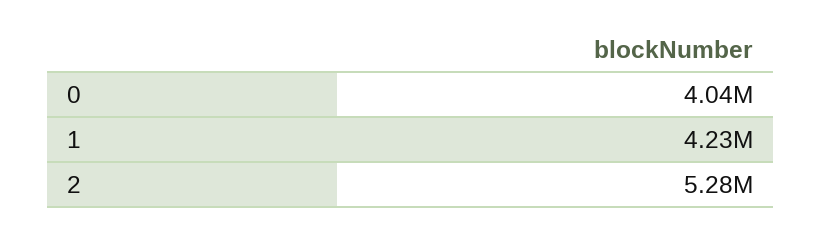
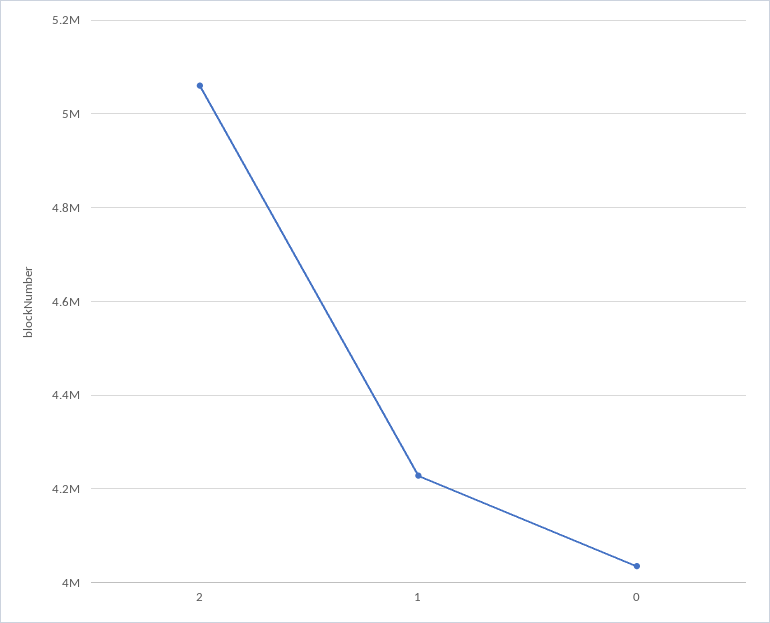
  {
    "0": 4040000,
    "1": 4230000,
-   "2": 5280000
+   "2": 5060000
  }

